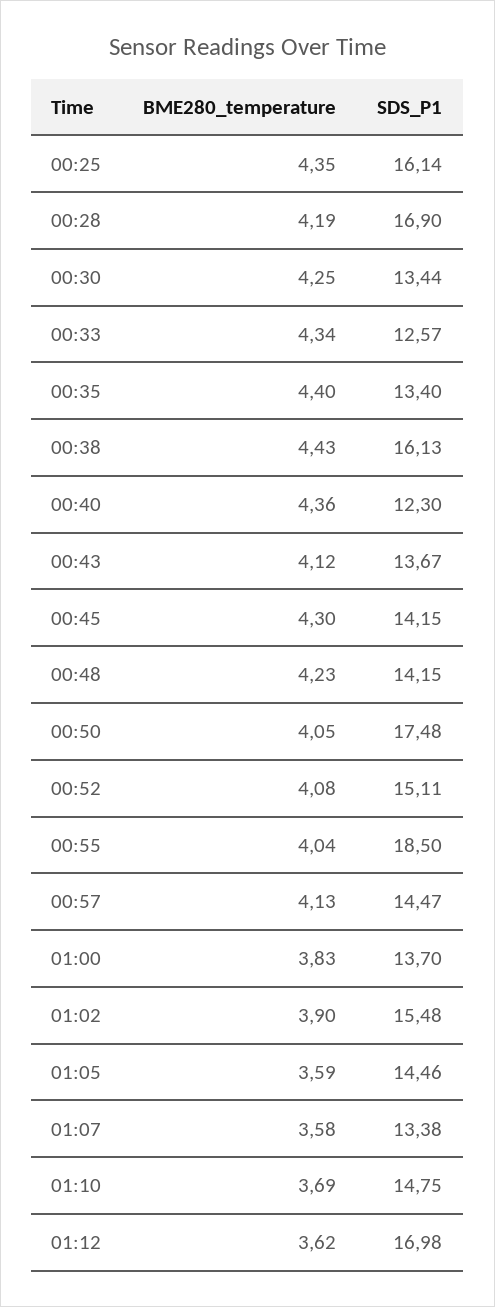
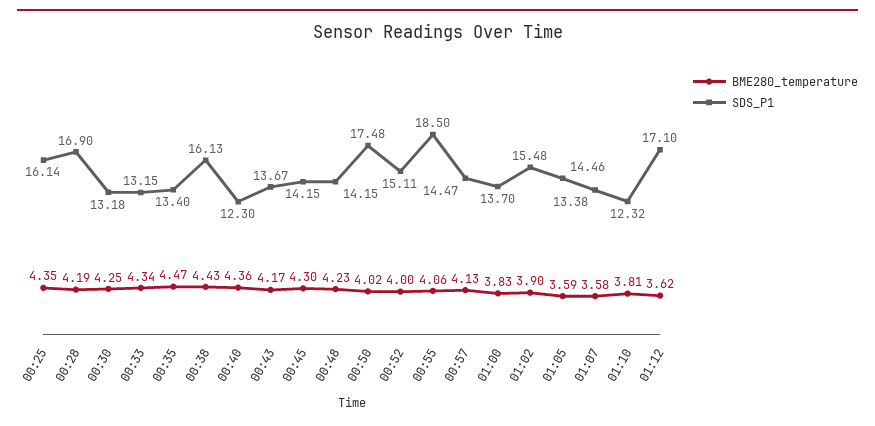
  {
    "BME280_temperature": {
      "00:25": 4.35,
      "00:28": 4.19,
      "00:30": 4.25,
      "00:33": 4.34,
-     "00:35": 4.4,
+     "00:35": 4.47,
      "00:38": 4.43,
      "00:40": 4.36,
-     "00:43": 4.12,
+     "00:43": 4.17,
      "00:45": 4.3,
      "00:48": 4.23,
-     "00:50": 4.05,
+     "00:50": 4.02,
-     "00:52": 4.08,
+     "00:52": 4,
-     "00:55": 4.04,
+     "00:55": 4.06,
      "00:57": 4.13,
      "01:00": 3.83,
      "01:02": 3.9,
      "01:05": 3.59,
      "01:07": 3.58,
-     "01:10": 3.69,
+     "01:10": 3.81,
      "01:12": 3.62
    },
    "SDS_P1": {
      "00:25": 16.14,
      "00:28": 16.9,
-     "00:30": 13.44,
+     "00:30": 13.18,
-     "00:33": 12.57,
+     "00:33": 13.15,
      "00:35": 13.4,
      "00:38": 16.13,
      "00:40": 12.3,
      "00:43": 13.67,
      "00:45": 14.15,
      "00:48": 14.15,
      "00:50": 17.48,
      "00:52": 15.11,
      "00:55": 18.5,
      "00:57": 14.47,
      "01:00": 13.7,
      "01:02": 15.48,
      "01:05": 14.46,
      "01:07": 13.38,
-     "01:10": 14.75,
+     "01:10": 12.32,
-     "01:12": 16.98
+     "01:12": 17.1
    }
  }

